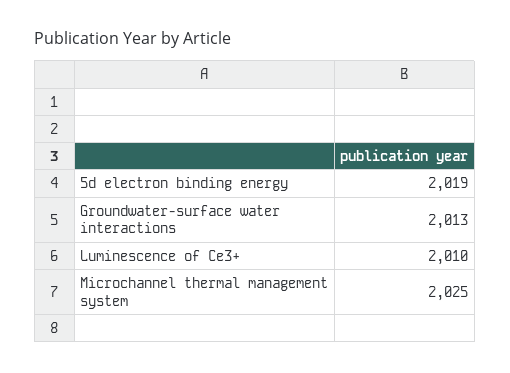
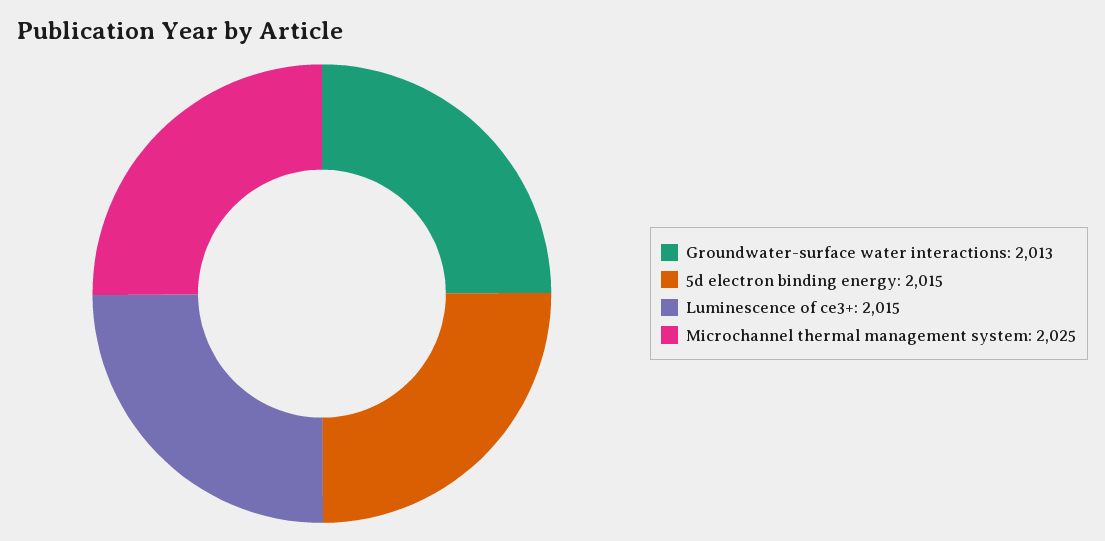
  {
-   "5d electron binding energy": 2019,
+   "5d electron binding energy": 2015,
    "Groundwater-surface water interactions": 2013,
-   "Luminescence of Ce3+": 2010,
+   "Luminescence of Ce3+": 2015,
    "Microchannel thermal management system": 2025
  }

